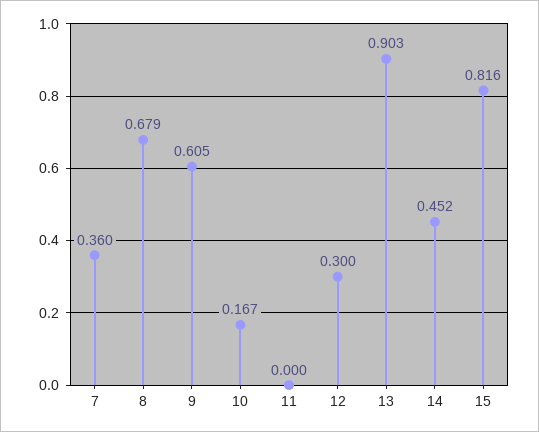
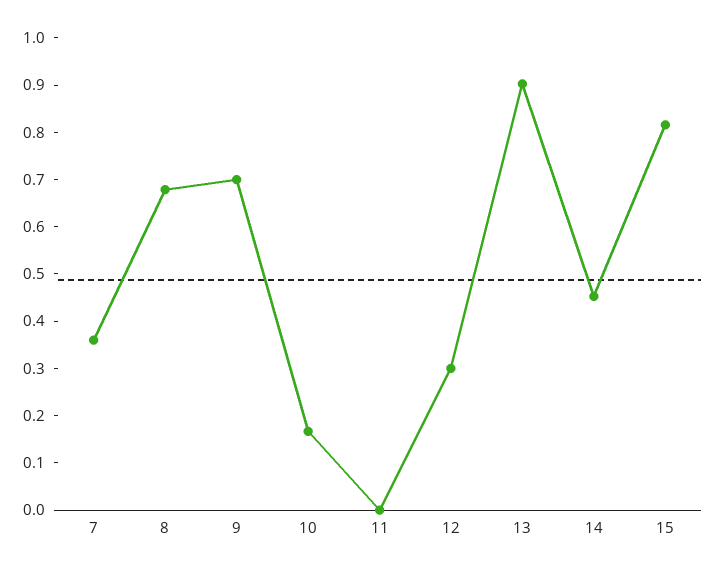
  {
    "7": 0.36,
    "8": 0.679,
-   "9": 0.605,
+   "9": 0.7,
    "10": 0.167,
    "11": 0,
    "12": 0.3,
    "13": 0.903,
    "14": 0.452,
    "15": 0.816
  }

